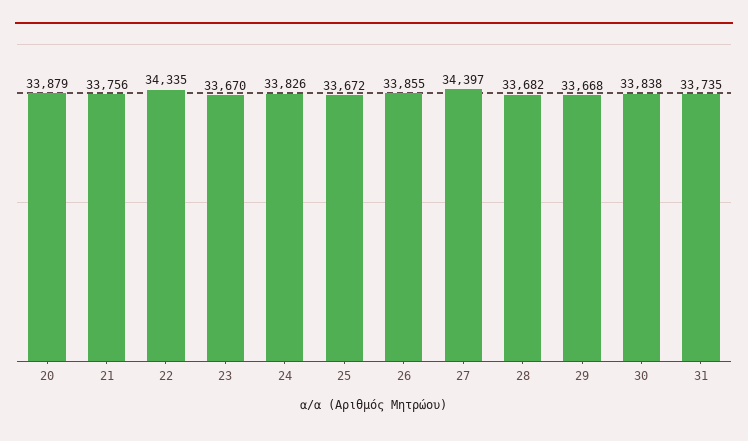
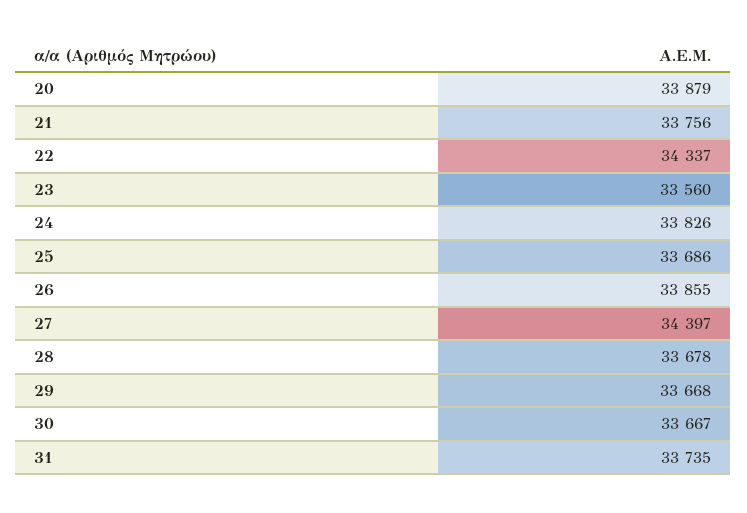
  {
    "20": 33879,
    "21": 33756,
-   "22": 34335,
+   "22": 34337,
-   "23": 33670,
+   "23": 33560,
    "24": 33826,
-   "25": 33672,
+   "25": 33686,
    "26": 33855,
    "27": 34397,
-   "28": 33682,
+   "28": 33678,
    "29": 33668,
-   "30": 33838,
+   "30": 33667,
    "31": 33735
  }

